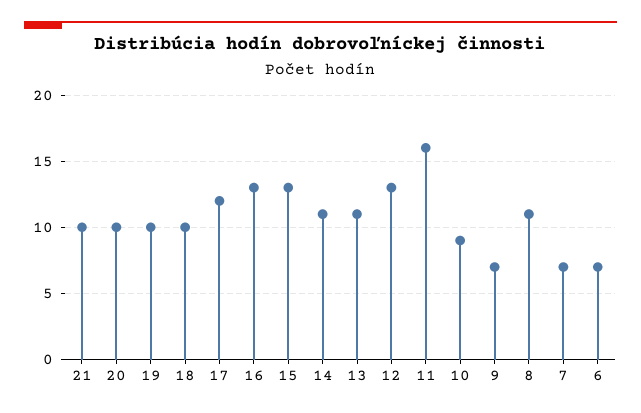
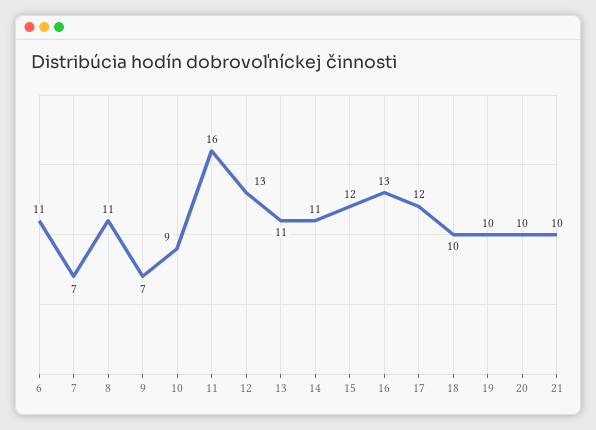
  {
    "21": 10,
    "20": 10,
    "19": 10,
    "18": 10,
    "17": 12,
    "16": 13,
-   "15": 13,
+   "15": 12,
    "14": 11,
    "13": 11,
    "12": 13,
    "11": 16,
    "10": 9,
    "9": 7,
    "8": 11,
    "7": 7,
-   "6": 7
+   "6": 11
  }

